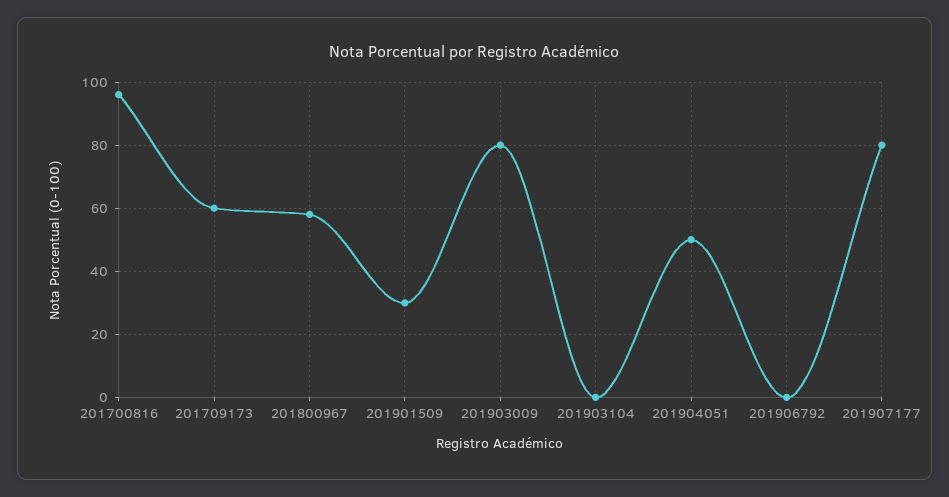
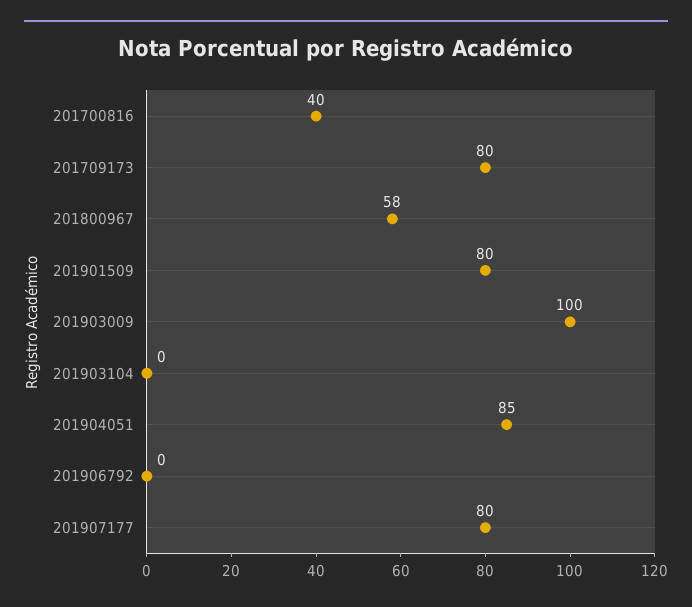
  {
-   "201700816": 95,
+   "201700816": 40,
-   "201709173": 60,
+   "201709173": 80,
    "201800967": 58,
-   "201901509": 30,
+   "201901509": 80,
-   "201903009": 80,
+   "201903009": 100,
    "201903104": 0,
-   "201904051": 50,
+   "201904051": 85,
    "201906792": 0,
    "201907177": 80
  }

